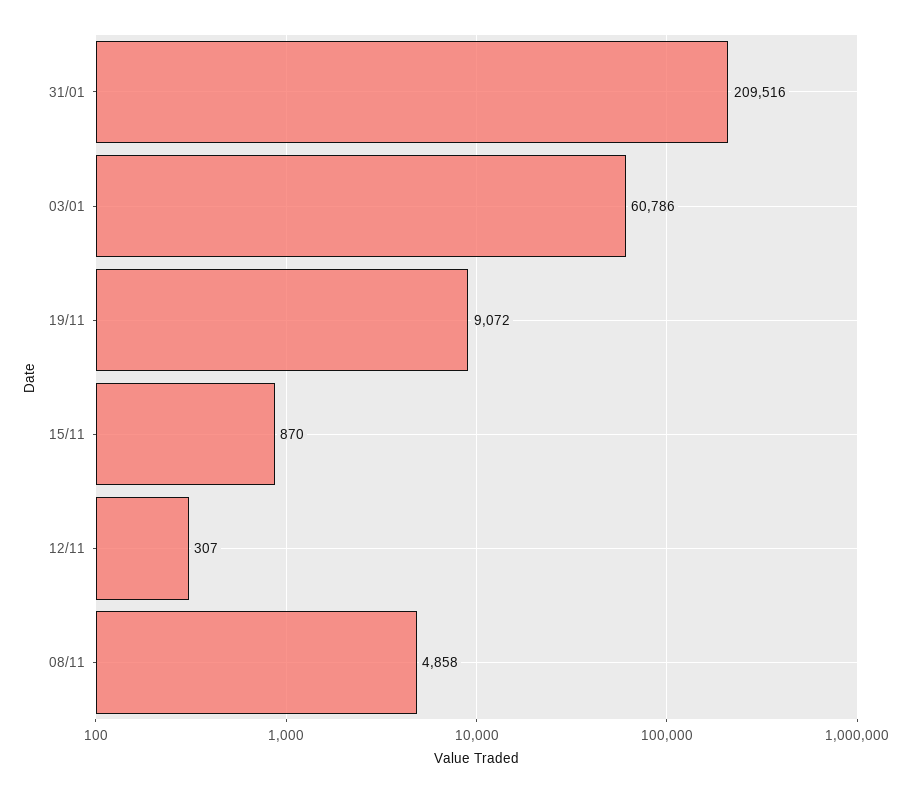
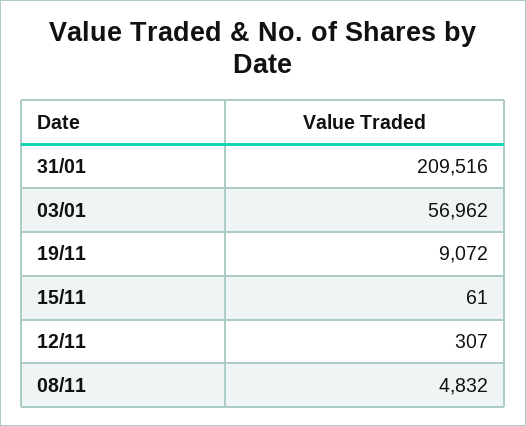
  {
    "31/01": 209516,
-   "03/01": 60786,
+   "03/01": 56962,
    "19/11": 9072,
-   "15/11": 870,
+   "15/11": 61,
    "12/11": 307,
-   "08/11": 4858
+   "08/11": 4832
  }

